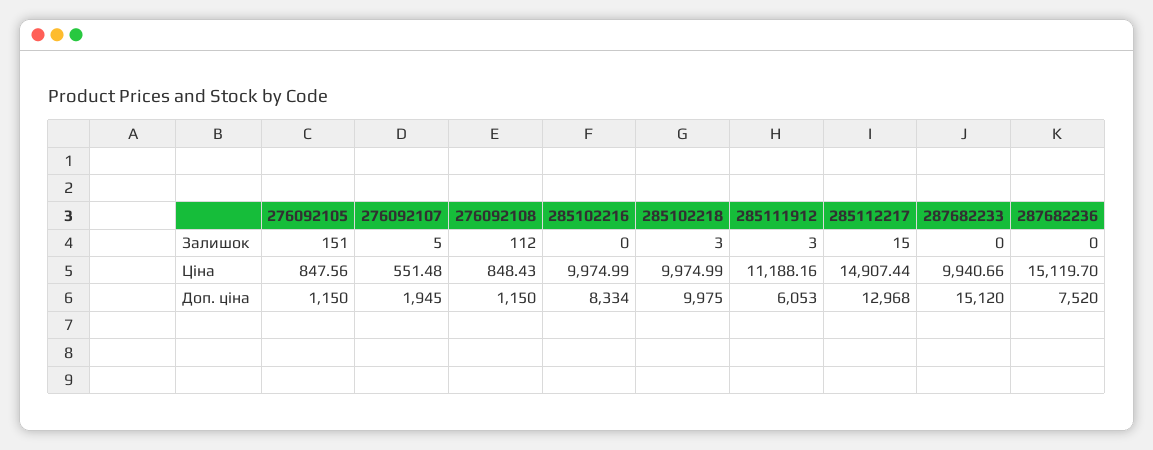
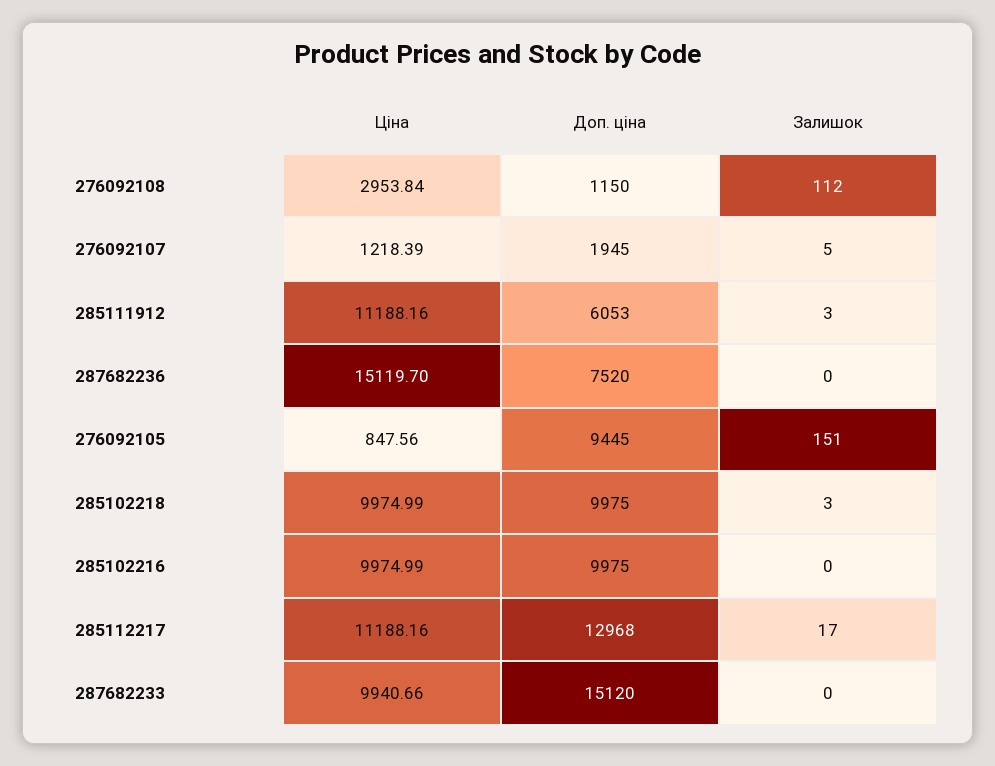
  {
    "276092105": {
      "Залишок": 151,
      "Ціна": 847.56,
-     "Доп. ціна": 1150
+     "Доп. ціна": 9445
    },
    "276092107": {
      "Залишок": 5,
-     "Ціна": 551.48,
+     "Ціна": 1218.39,
      "Доп. ціна": 1945
    },
    "276092108": {
      "Залишок": 112,
-     "Ціна": 848.43,
+     "Ціна": 2953.84,
      "Доп. ціна": 1150
    },
    "285102216": {
      "Залишок": 0,
      "Ціна": 9974.99,
-     "Доп. ціна": 8334
+     "Доп. ціна": 9975
    },
    "285102218": {
      "Залишок": 3,
      "Ціна": 9974.99,
      "Доп. ціна": 9975
    },
    "285111912": {
      "Залишок": 3,
      "Ціна": 11188.16,
      "Доп. ціна": 6053
    },
    "285112217": {
-     "Залишок": 15,
+     "Залишок": 17,
-     "Ціна": 14907.44,
+     "Ціна": 11188.16,
      "Доп. ціна": 12968
    },
    "287682233": {
      "Залишок": 0,
      "Ціна": 9940.66,
      "Доп. ціна": 15120
    },
    "287682236": {
      "Залишок": 0,
      "Ціна": 15119.7,
      "Доп. ціна": 7520
    }
  }

